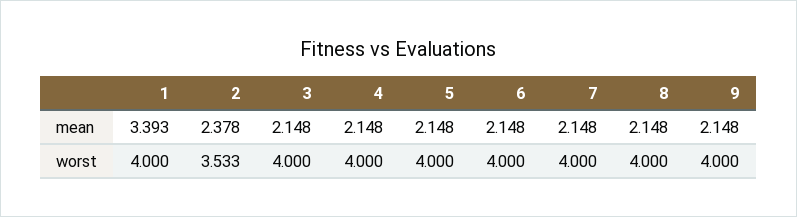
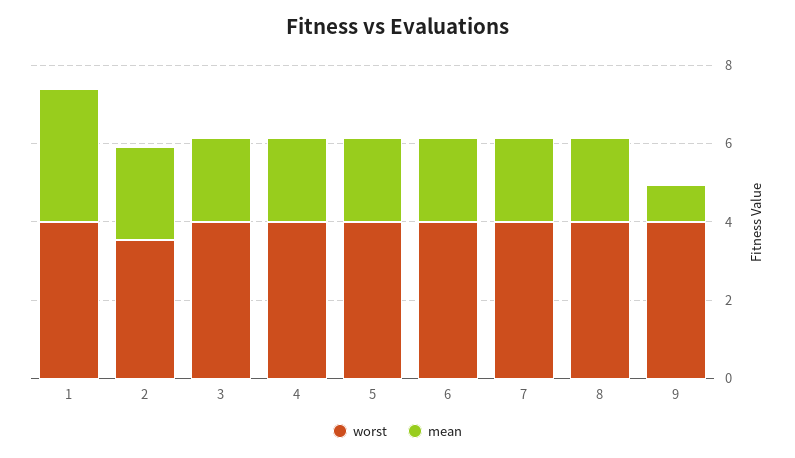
  {
    "mean": {
      "1": 3.393,
      "2": 2.378,
      "3": 2.148,
      "4": 2.148,
      "5": 2.148,
      "6": 2.148,
      "7": 2.148,
      "8": 2.148,
-     "9": 2.148
+     "9": 1
    },
    "worst": {
      "1": 4,
      "2": 3.533,
      "3": 4,
      "4": 4,
      "5": 4,
      "6": 4,
      "7": 4,
      "8": 4,
      "9": 4
    }
  }

